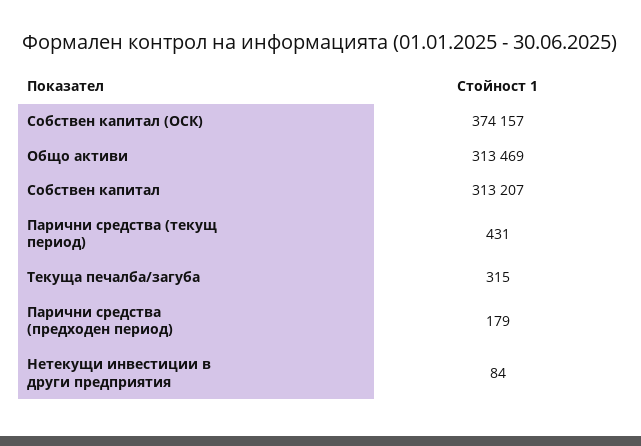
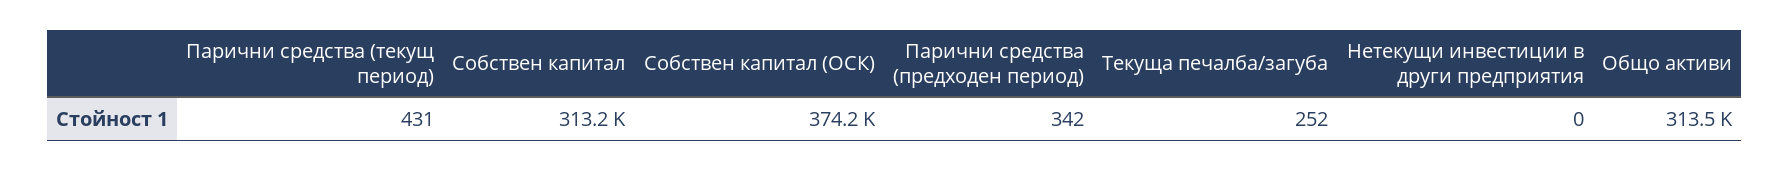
  {
    "Собствен капитал (ОСК)": 374157,
    "Общо активи": 313469,
    "Собствен капитал": 313207,
    "Парични средства (текущ период)": 431,
-   "Текуща печалба/загуба": 315,
+   "Текуща печалба/загуба": 252,
-   "Парични средства (предходен период)": 179,
+   "Парични средства (предходен период)": 342,
-   "Нетекущи инвестиции в други предприятия": 84
+   "Нетекущи инвестиции в други предприятия": 0
  }

